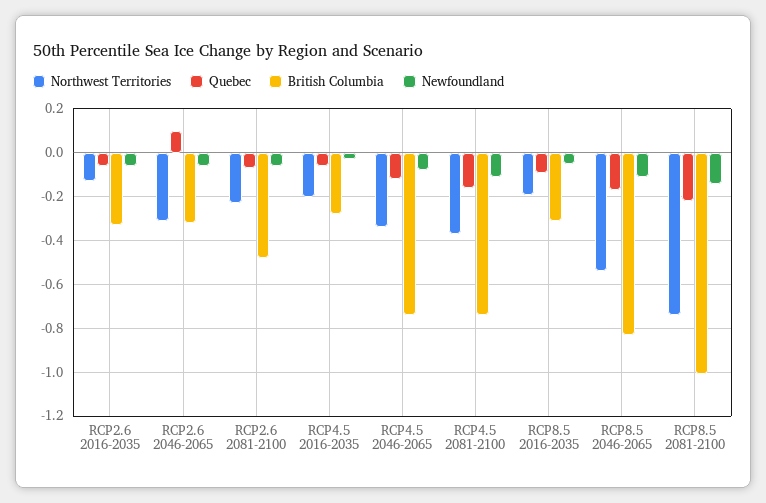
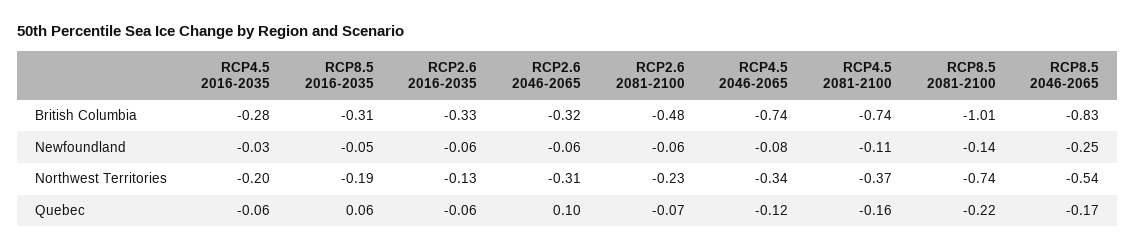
  {
    "Northwest Territories": {
      "RCP2.6 2016-2035": -0.13,
      "RCP2.6 2046-2065": -0.31,
      "RCP2.6 2081-2100": -0.23,
      "RCP4.5 2016-2035": -0.2,
      "RCP4.5 2046-2065": -0.34,
      "RCP4.5 2081-2100": -0.37,
      "RCP8.5 2016-2035": -0.19,
      "RCP8.5 2046-2065": -0.54,
      "RCP8.5 2081-2100": -0.74
    },
    "Quebec": {
      "RCP2.6 2016-2035": -0.06,
      "RCP2.6 2046-2065": 0.1,
      "RCP2.6 2081-2100": -0.07,
      "RCP4.5 2016-2035": -0.06,
      "RCP4.5 2046-2065": -0.12,
      "RCP4.5 2081-2100": -0.16,
-     "RCP8.5 2016-2035": -0.1,
+     "RCP8.5 2016-2035": 0.06,
      "RCP8.5 2046-2065": -0.17,
      "RCP8.5 2081-2100": -0.22
    },
    "British Columbia": {
      "RCP2.6 2016-2035": -0.33,
      "RCP2.6 2046-2065": -0.32,
      "RCP2.6 2081-2100": -0.48,
      "RCP4.5 2016-2035": -0.28,
      "RCP4.5 2046-2065": -0.74,
      "RCP4.5 2081-2100": -0.74,
      "RCP8.5 2016-2035": -0.31,
      "RCP8.5 2046-2065": -0.83,
      "RCP8.5 2081-2100": -1.01
    },
    "Newfoundland": {
      "RCP2.6 2016-2035": -0.06,
      "RCP2.6 2046-2065": -0.06,
      "RCP2.6 2081-2100": -0.06,
      "RCP4.5 2016-2035": -0.03,
      "RCP4.5 2046-2065": -0.08,
      "RCP4.5 2081-2100": -0.11,
      "RCP8.5 2016-2035": -0.05,
-     "RCP8.5 2046-2065": -0.1,
+     "RCP8.5 2046-2065": -0.25,
      "RCP8.5 2081-2100": -0.14
    }
  }

